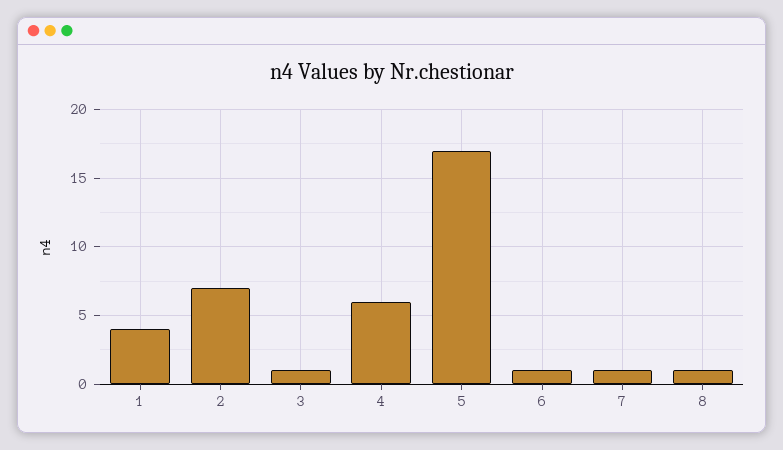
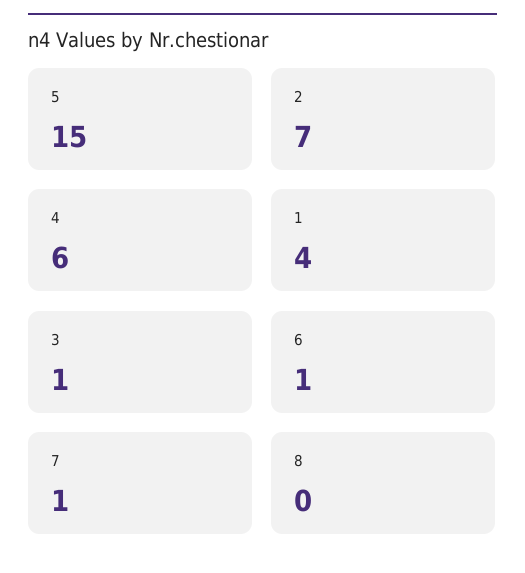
  {
    "1": 4,
    "2": 7,
    "3": 1,
    "4": 6,
-   "5": 17,
+   "5": 15,
    "6": 1,
    "7": 1,
-   "8": 1
+   "8": 0
  }

